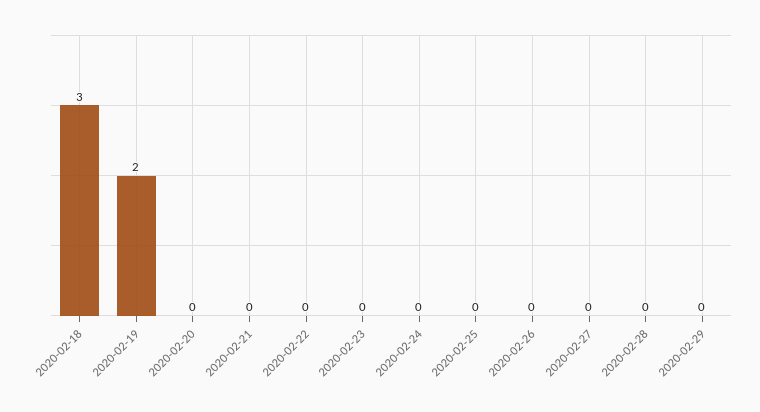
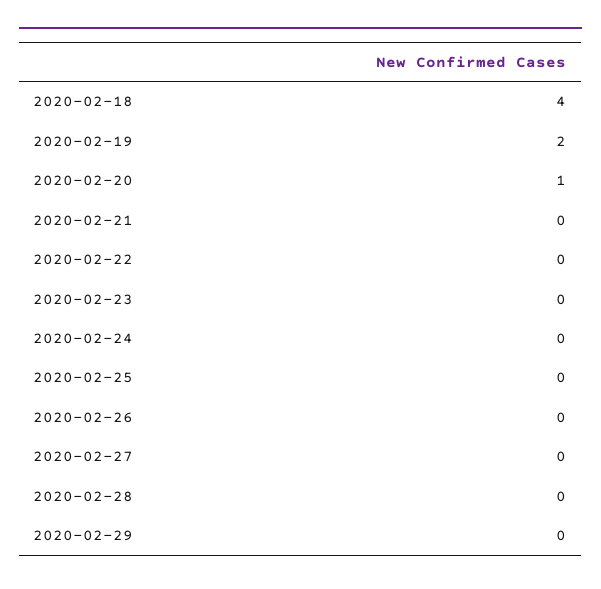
  {
-   "2020-02-18": 3,
+   "2020-02-18": 4,
    "2020-02-19": 2,
-   "2020-02-20": 0,
+   "2020-02-20": 1,
    "2020-02-21": 0,
    "2020-02-22": 0,
    "2020-02-23": 0,
    "2020-02-24": 0,
    "2020-02-25": 0,
    "2020-02-26": 0,
    "2020-02-27": 0,
    "2020-02-28": 0,
    "2020-02-29": 0
  }

